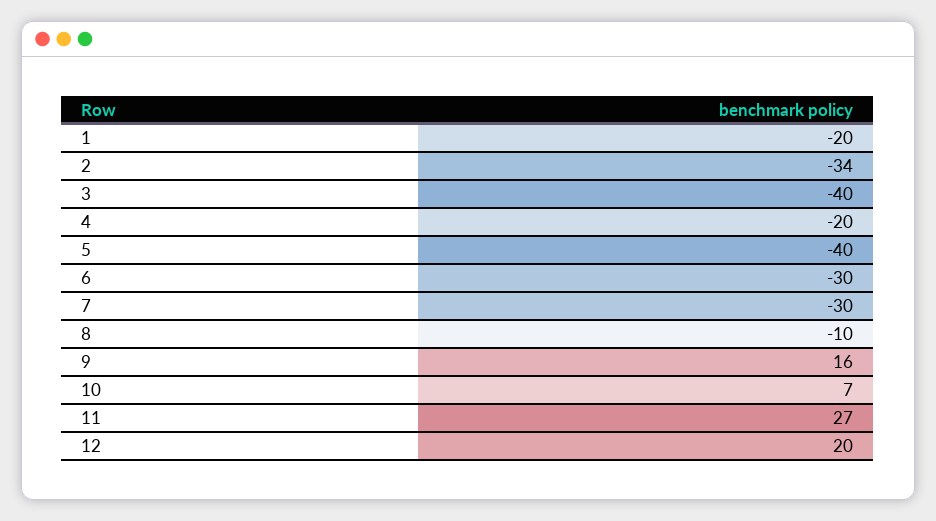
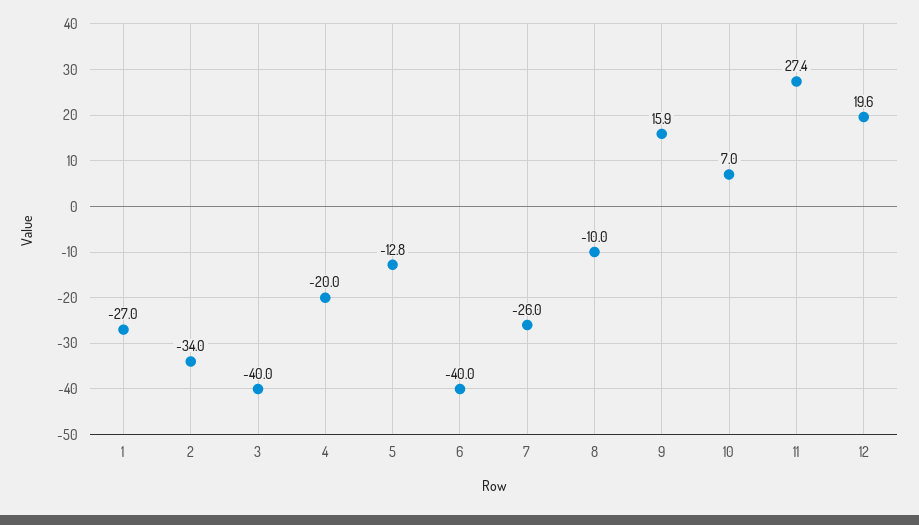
  {
-   "1": -20,
+   "1": -27,
    "2": -34,
    "3": -40,
    "4": -20,
-   "5": -40,
+   "5": -12.8,
-   "6": -30,
+   "6": -40,
-   "7": -30,
+   "7": -26,
    "8": -10,
    "9": 15.9,
    "10": 7,
    "11": 27.4,
    "12": 19.6
  }

